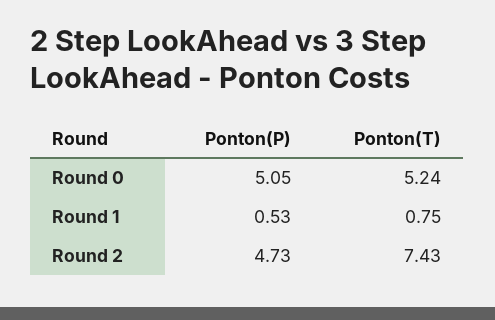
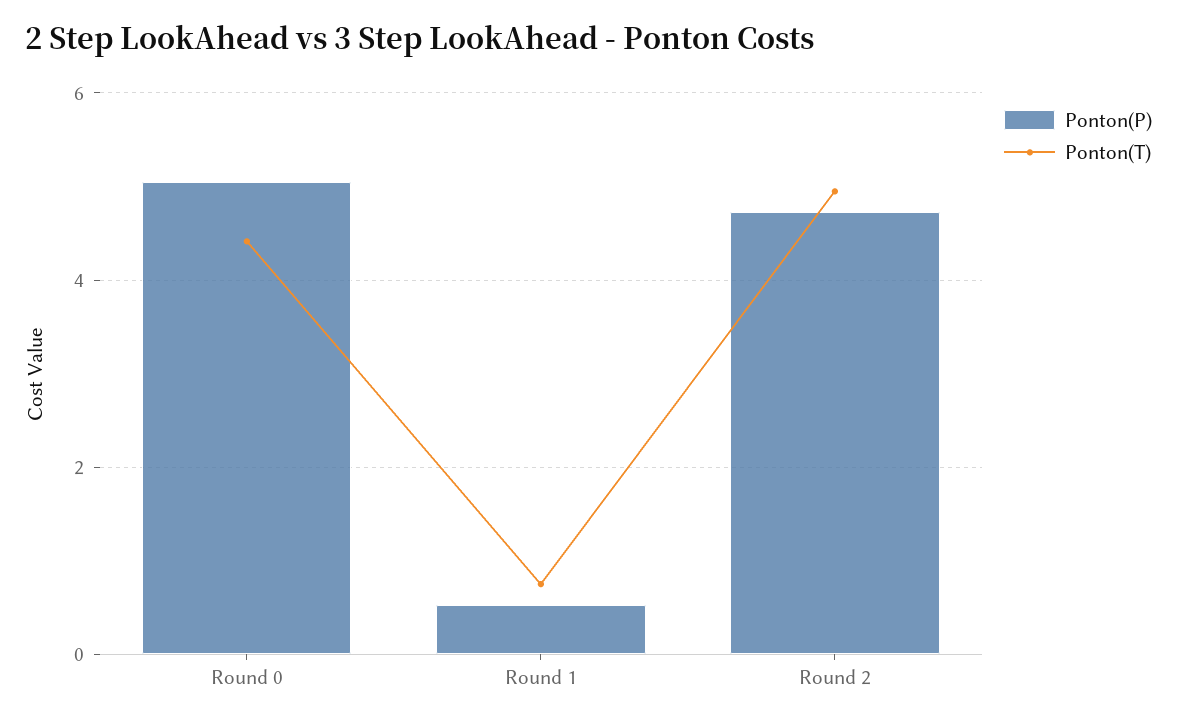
  {
    "Ponton(P)": {
      "Round 0": 5.05,
      "Round 1": 0.53,
      "Round 2": 4.73
    },
    "Ponton(T)": {
-     "Round 0": 5.24,
+     "Round 0": 4.4,
      "Round 1": 0.75,
-     "Round 2": 7.43
+     "Round 2": 5
    }
  }

